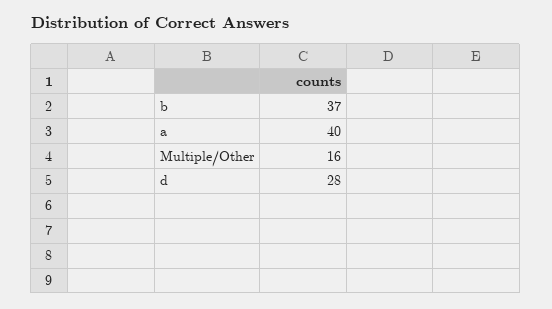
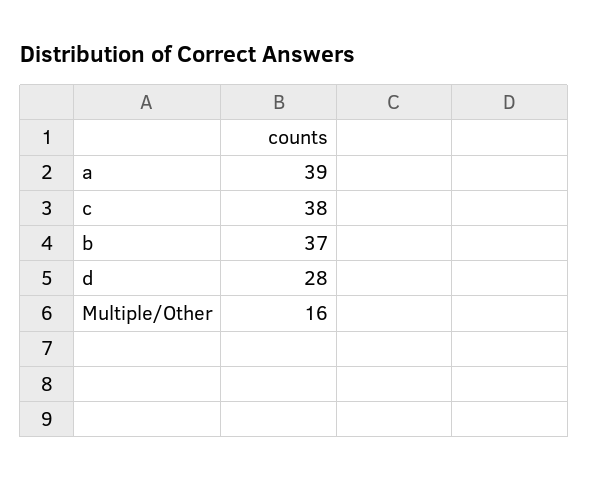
  {
    "b": 37,
-   "a": 40,
+   "a": 39,
    "Multiple/Other": 16,
-   "d": 28
+   "d": 28,
+   "c": 38
  }

